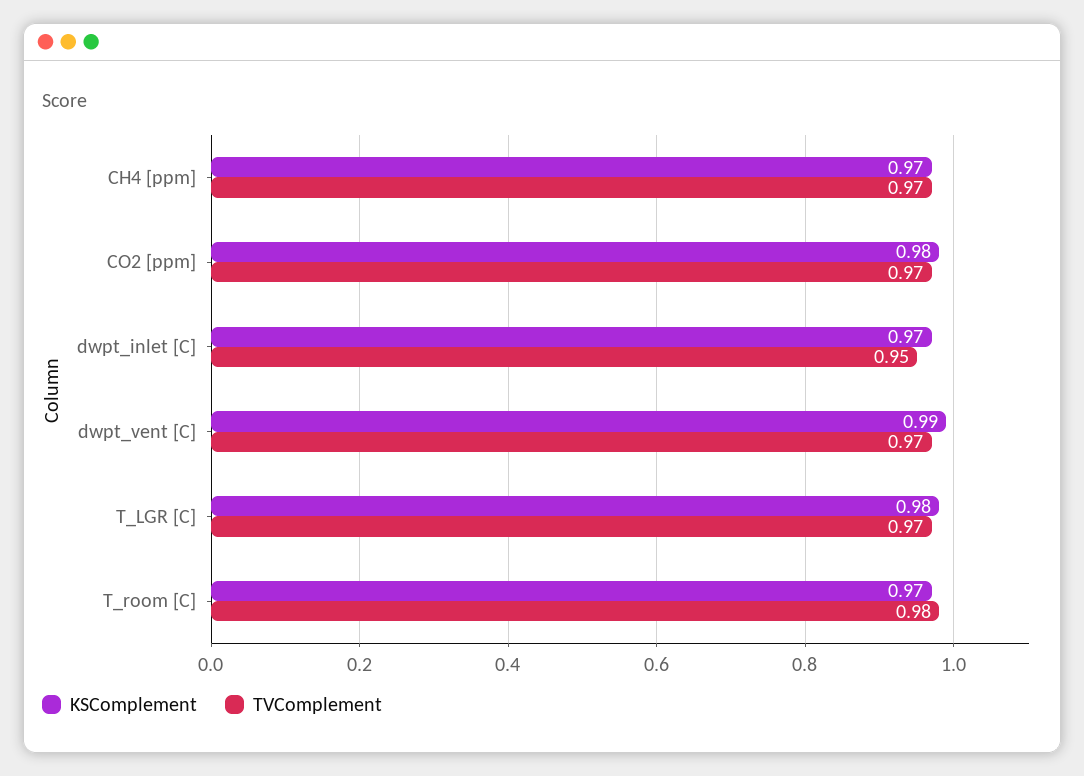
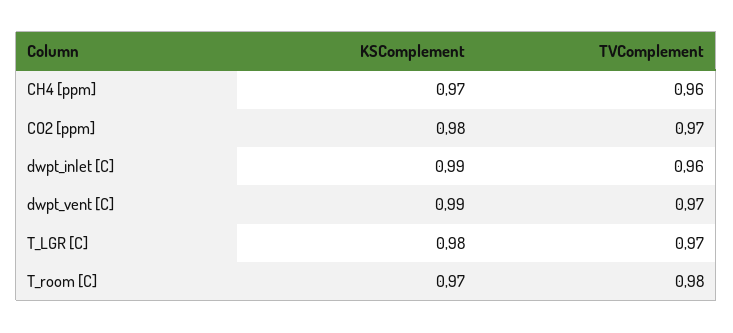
  {
    "KSComplement": {
      "CH4 [ppm]": 0.97,
      "CO2 [ppm]": 0.98,
-     "dwpt_inlet [C]": 0.97,
+     "dwpt_inlet [C]": 0.99,
      "dwpt_vent [C]": 0.99,
      "T_LGR [C]": 0.98,
      "T_room [C]": 0.97
    },
    "TVComplement": {
-     "CH4 [ppm]": 0.97,
+     "CH4 [ppm]": 0.96,
      "CO2 [ppm]": 0.97,
-     "dwpt_inlet [C]": 0.95,
+     "dwpt_inlet [C]": 0.96,
      "dwpt_vent [C]": 0.97,
      "T_LGR [C]": 0.97,
      "T_room [C]": 0.98
    }
  }

